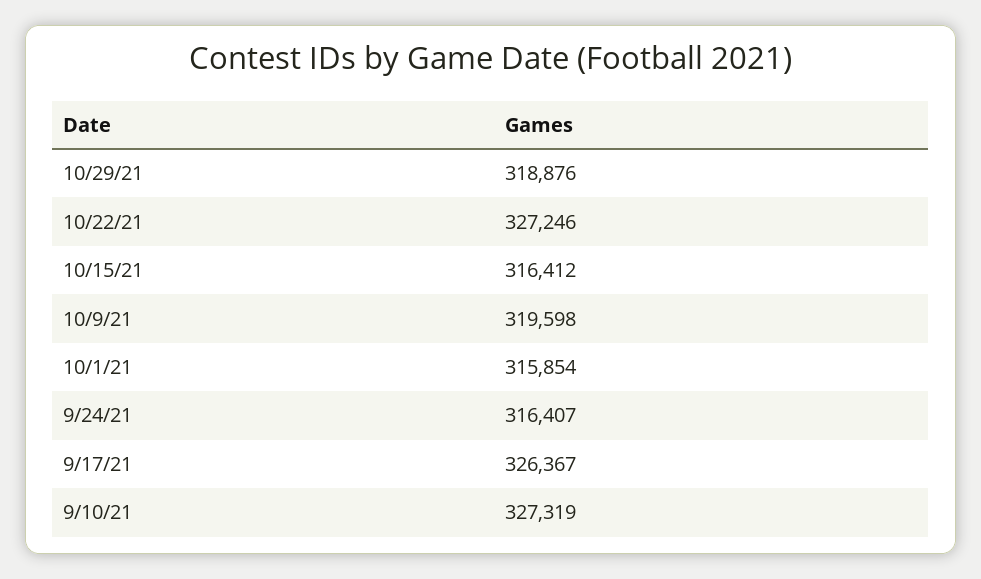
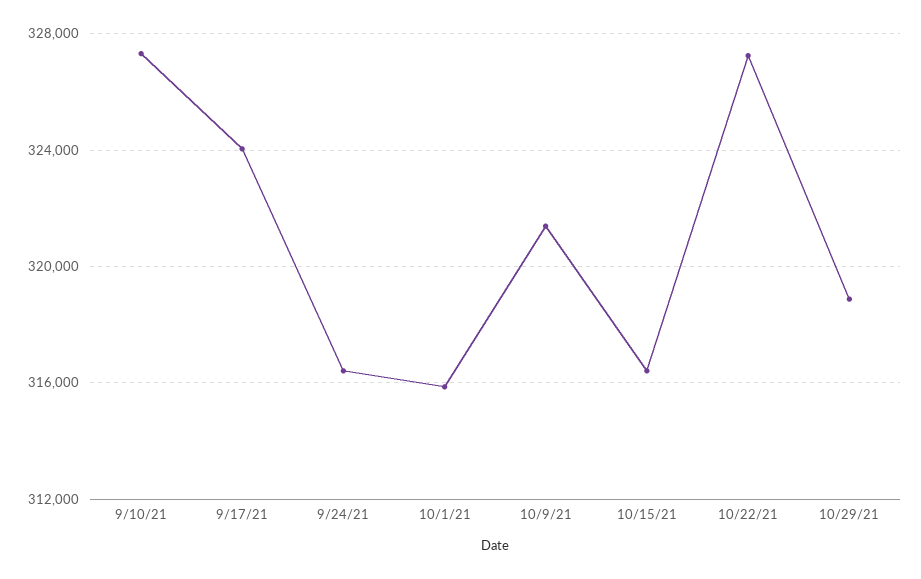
  {
    "10/29/21": 318876,
    "10/22/21": 327246,
    "10/15/21": 316412,
-   "10/9/21": 319598,
+   "10/9/21": 321500,
    "10/1/21": 315854,
    "9/24/21": 316407,
-   "9/17/21": 326367,
+   "9/17/21": 324000,
    "9/10/21": 327319
  }

